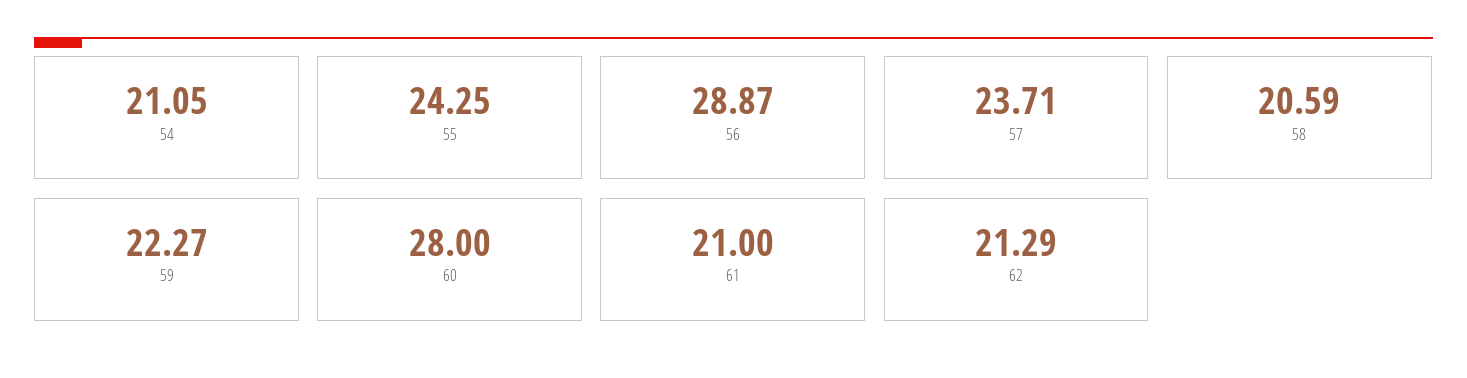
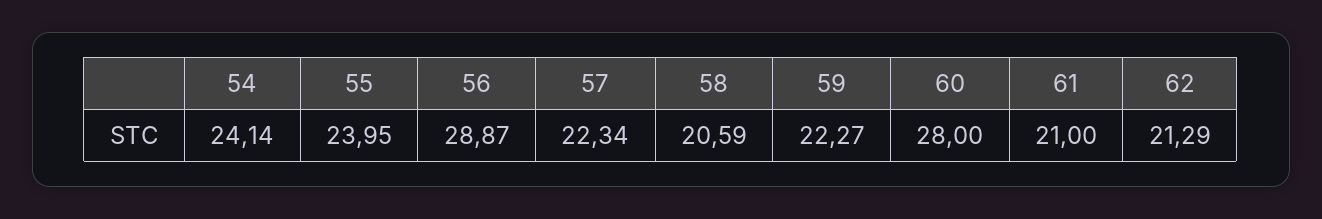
  {
-   "54": 21.05,
+   "54": 24.14,
-   "55": 24.25,
+   "55": 23.95,
    "56": 28.87,
-   "57": 23.71,
+   "57": 22.34,
    "58": 20.59,
    "59": 22.27,
    "60": 28,
    "61": 21,
    "62": 21.29
  }

